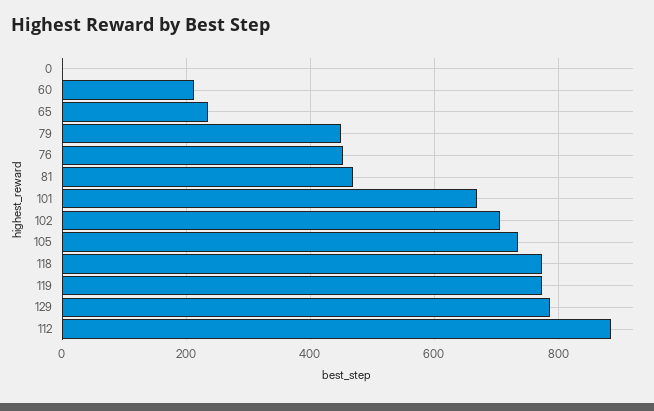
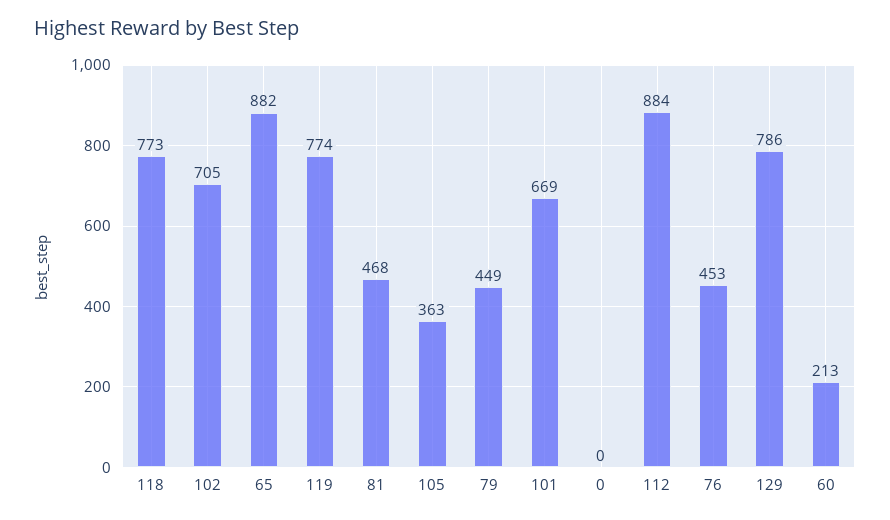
  {
    "0": 0,
    "60": 213,
-   "65": 240,
+   "65": 882,
    "79": 449,
    "76": 453,
    "81": 468,
    "101": 669,
    "102": 705,
-   "105": 740,
+   "105": 363,
    "118": 773,
    "119": 774,
    "129": 786,
    "112": 884
  }

